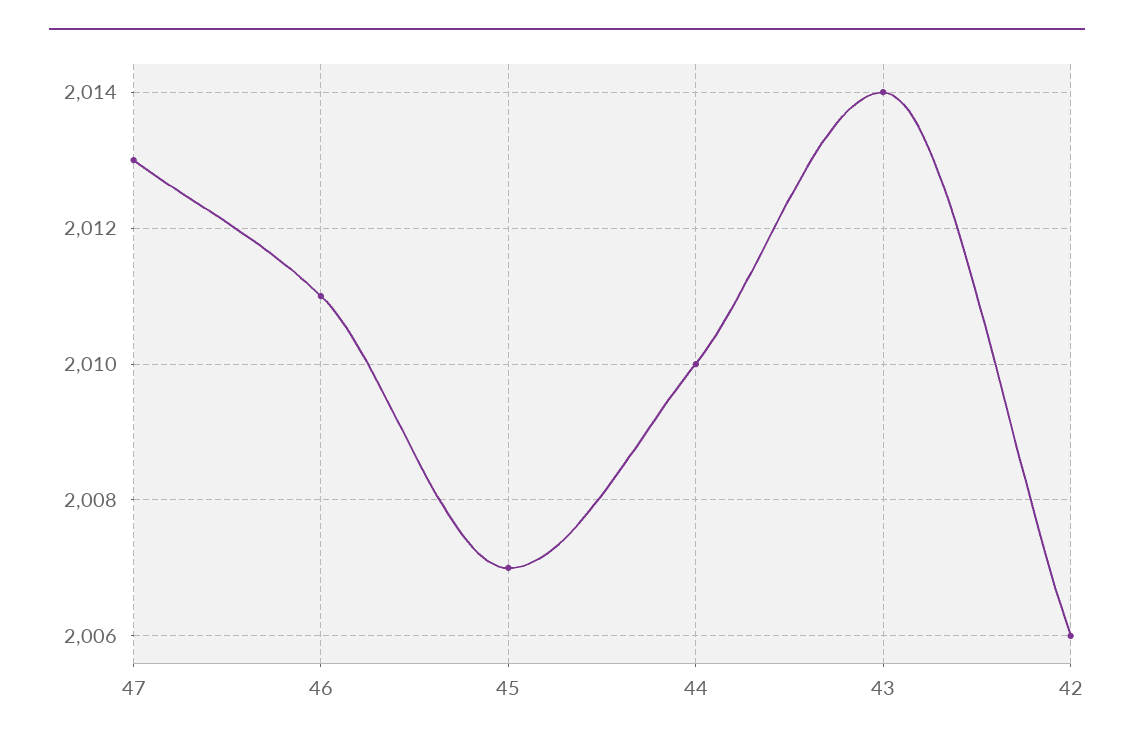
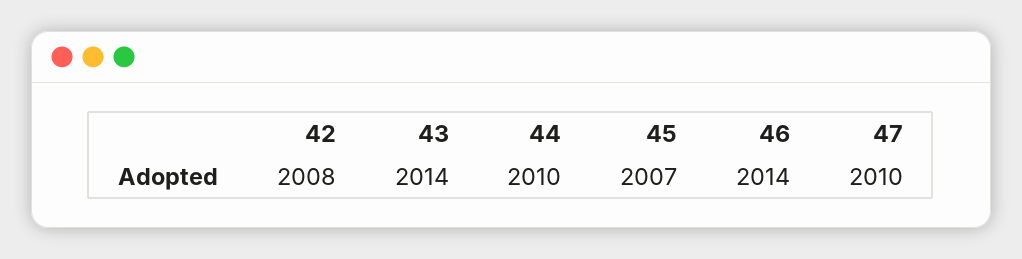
  {
-   "47": 2013,
+   "47": 2010,
-   "46": 2011,
+   "46": 2014,
    "45": 2007,
    "44": 2010,
    "43": 2014,
-   "42": 2006
+   "42": 2008
  }

